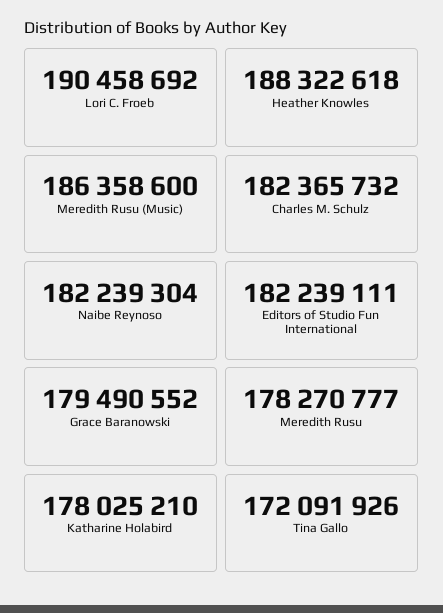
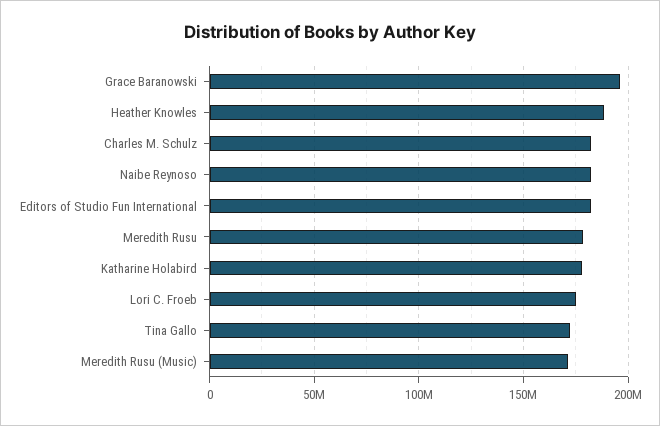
  {
-   "Lori C. Froeb": 190458692,
+   "Lori C. Froeb": 175000000,
    "Heather Knowles": 188322618,
-   "Meredith Rusu (Music)": 186358600,
+   "Meredith Rusu (Music)": 170000000,
    "Charles M. Schulz": 182365732,
    "Naibe Reynoso": 182239304,
    "Editors of Studio Fun International": 182239111,
-   "Grace Baranowski": 179490552,
+   "Grace Baranowski": 195000000,
    "Meredith Rusu": 178270777,
    "Katharine Holabird": 178025210,
    "Tina Gallo": 172091926
  }

